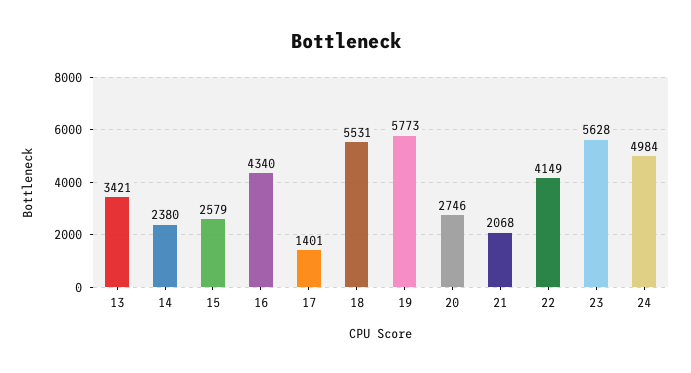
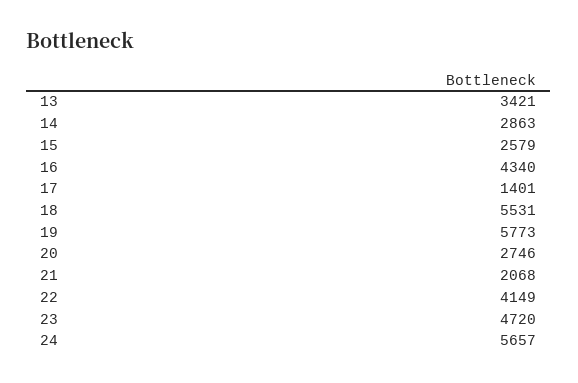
  {
    "13": 3421,
-   "14": 2380,
+   "14": 2863,
    "15": 2579,
    "16": 4340,
    "17": 1401,
    "18": 5531,
    "19": 5773,
    "20": 2746,
    "21": 2068,
    "22": 4149,
-   "23": 5628,
+   "23": 4720,
-   "24": 4984
+   "24": 5657
  }

